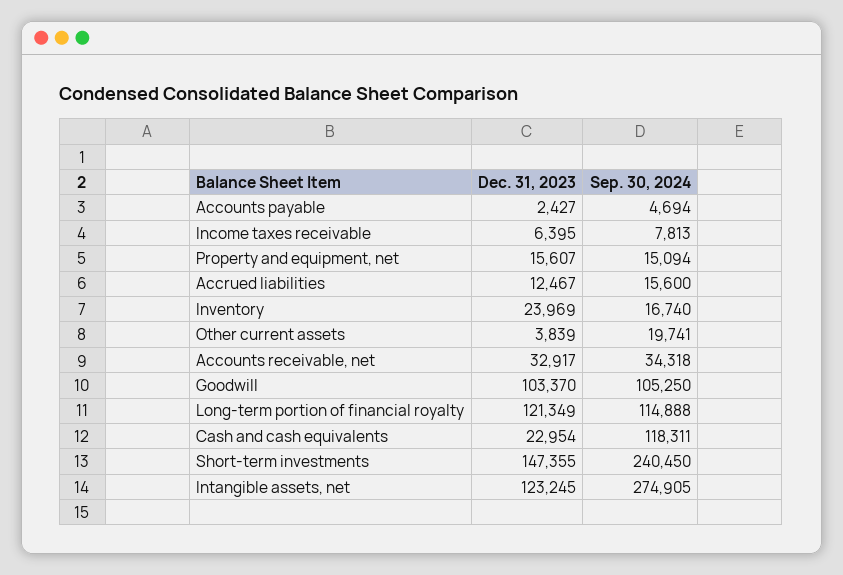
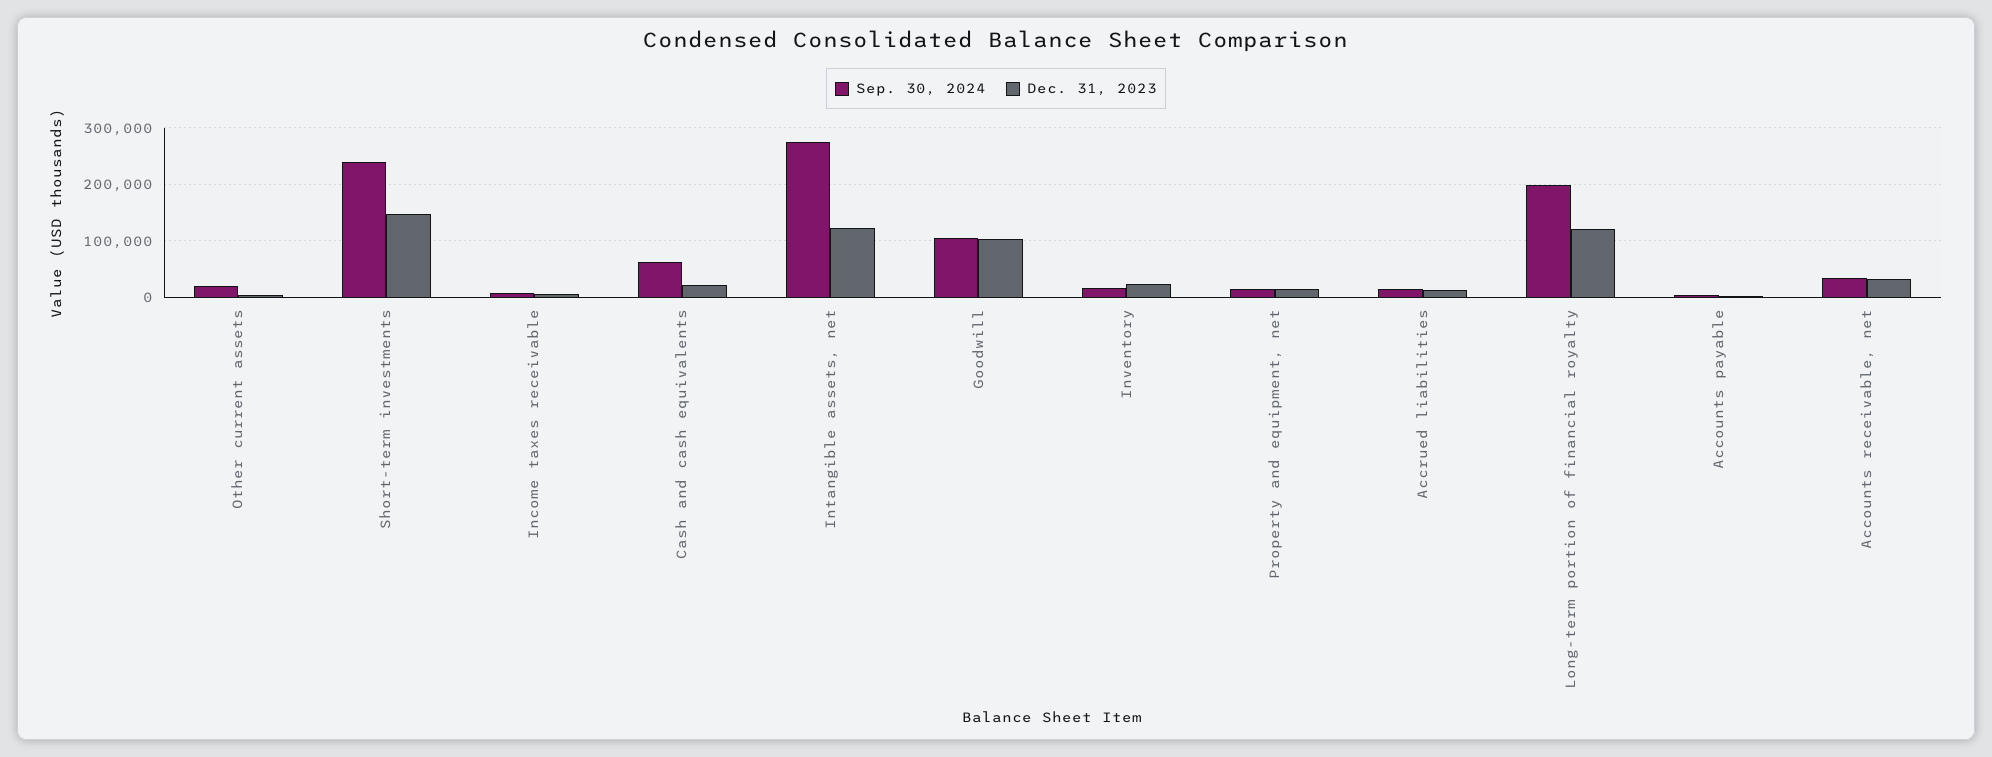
  {
    "Dec. 31, 2023": {
      "Accounts payable": 2427,
      "Income taxes receivable": 6395,
      "Property and equipment, net": 15607,
      "Accrued liabilities": 12467,
      "Inventory": 23969,
      "Other current assets": 3839,
      "Accounts receivable, net": 32917,
      "Goodwill": 103370,
      "Long-term portion of financial royalty": 121349,
      "Cash and cash equivalents": 22954,
      "Short-term investments": 147355,
      "Intangible assets, net": 123245
    },
    "Sep. 30, 2024": {
      "Accounts payable": 4694,
      "Income taxes receivable": 7813,
      "Property and equipment, net": 15094,
      "Accrued liabilities": 15600,
      "Inventory": 16740,
      "Other current assets": 19741,
      "Accounts receivable, net": 34318,
      "Goodwill": 105250,
-     "Long-term portion of financial royalty": 114888,
+     "Long-term portion of financial royalty": 200000,
-     "Cash and cash equivalents": 118311,
+     "Cash and cash equivalents": 60000,
      "Short-term investments": 240450,
      "Intangible assets, net": 274905
    }
  }

